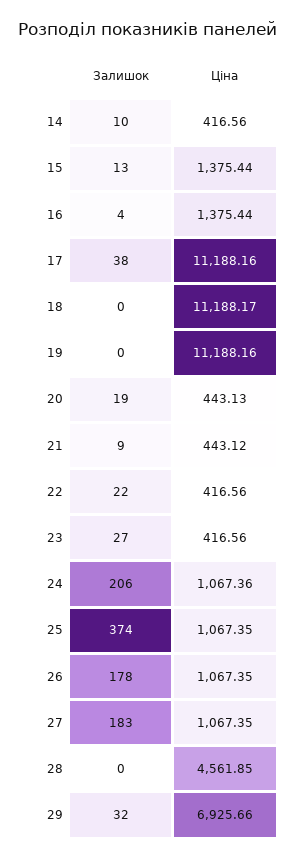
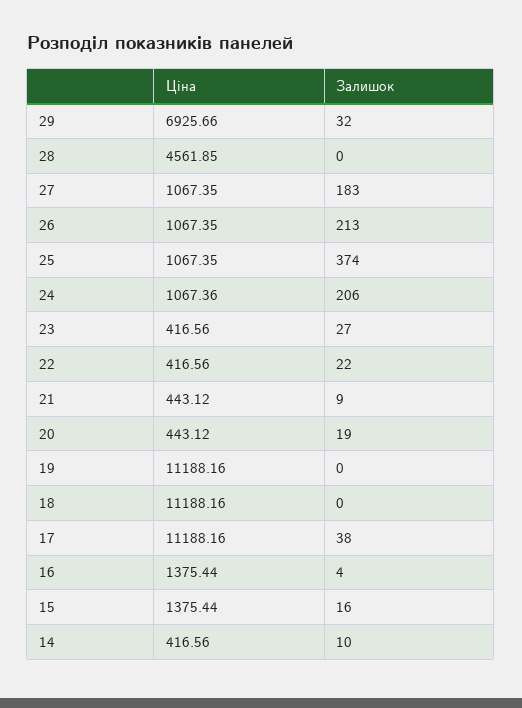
  {
    "Залишок": {
      "14": 10,
-     "15": 13,
+     "15": 16,
      "16": 4,
      "17": 38,
      "18": 0,
      "19": 0,
      "20": 19,
      "21": 9,
      "22": 22,
      "23": 27,
      "24": 206,
      "25": 374,
-     "26": 178,
+     "26": 213,
      "27": 183,
      "28": 0,
      "29": 32
    },
    "Ціна": {
      "14": 416.56,
      "15": 1375.44,
      "16": 1375.44,
      "17": 11188.16,
-     "18": 11188.17,
+     "18": 11188.16,
      "19": 11188.16,
-     "20": 443.13,
+     "20": 443.12,
      "21": 443.12,
      "22": 416.56,
      "23": 416.56,
      "24": 1067.36,
      "25": 1067.35,
      "26": 1067.35,
      "27": 1067.35,
      "28": 4561.85,
      "29": 6925.66
    }
  }

